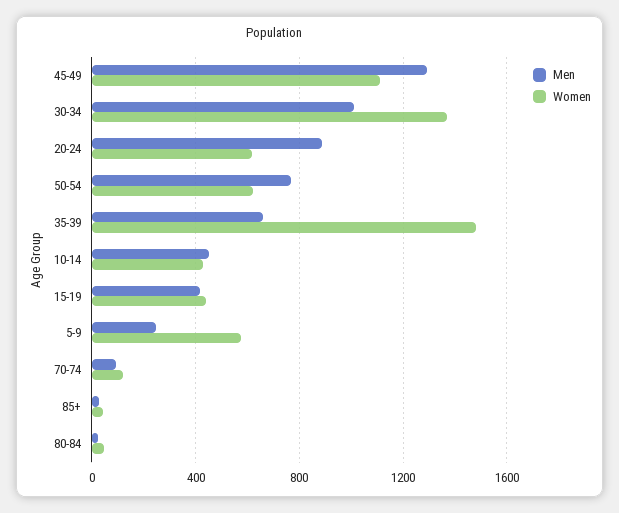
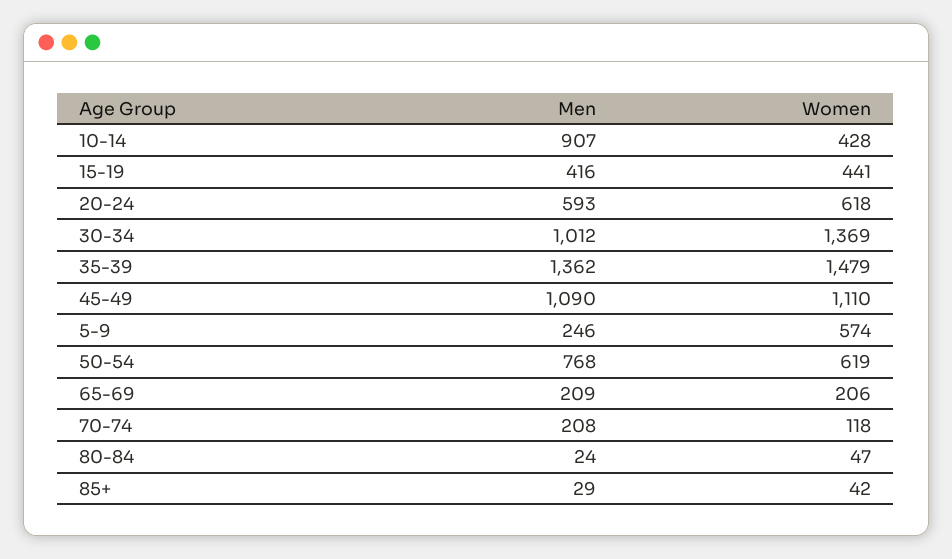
  {
    "Men": {
-     "45-49": 1300,
+     "45-49": 1090,
      "30-34": 1012,
-     "20-24": 900,
+     "20-24": 593,
      "50-54": 768,
-     "35-39": 650,
+     "35-39": 1362,
-     "10-14": 450,
+     "10-14": 907,
      "15-19": 416,
      "5-9": 246,
-     "70-74": 100,
+     "70-74": 208,
      "85+": 29,
-     "80-84": 24
+     "80-84": 24,
+     "65-69": 209
    },
    "Women": {
      "45-49": 1110,
      "30-34": 1369,
      "20-24": 618,
      "50-54": 619,
      "35-39": 1479,
      "10-14": 428,
      "15-19": 441,
      "5-9": 574,
      "70-74": 118,
      "85+": 42,
-     "80-84": 47
+     "80-84": 47,
+     "65-69": 206
    }
  }

